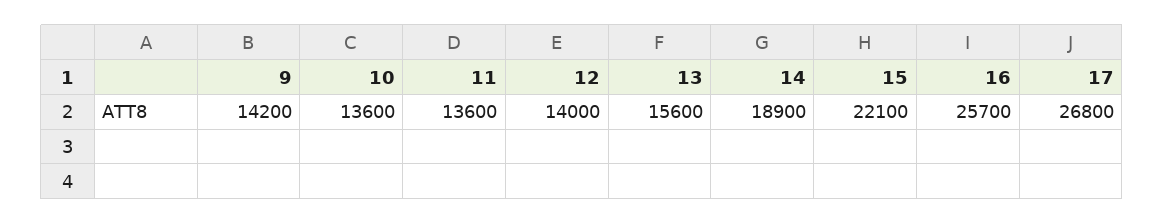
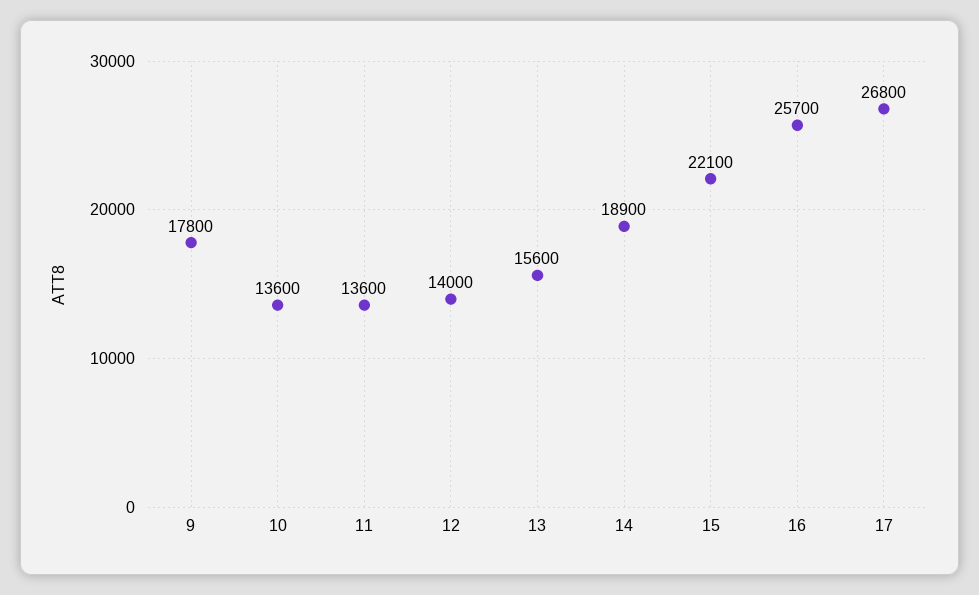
  {
-   "9": 14200,
+   "9": 17800,
    "10": 13600,
    "11": 13600,
    "12": 14000,
    "13": 15600,
    "14": 18900,
    "15": 22100,
    "16": 25700,
    "17": 26800
  }

